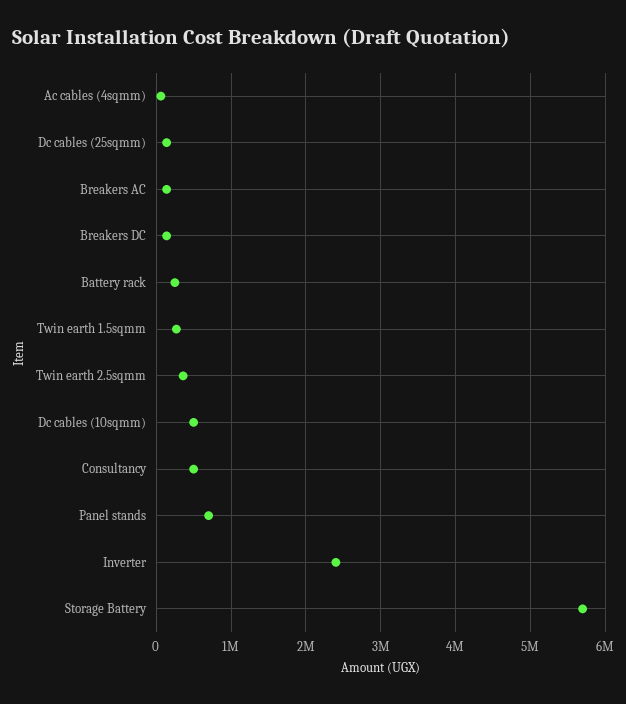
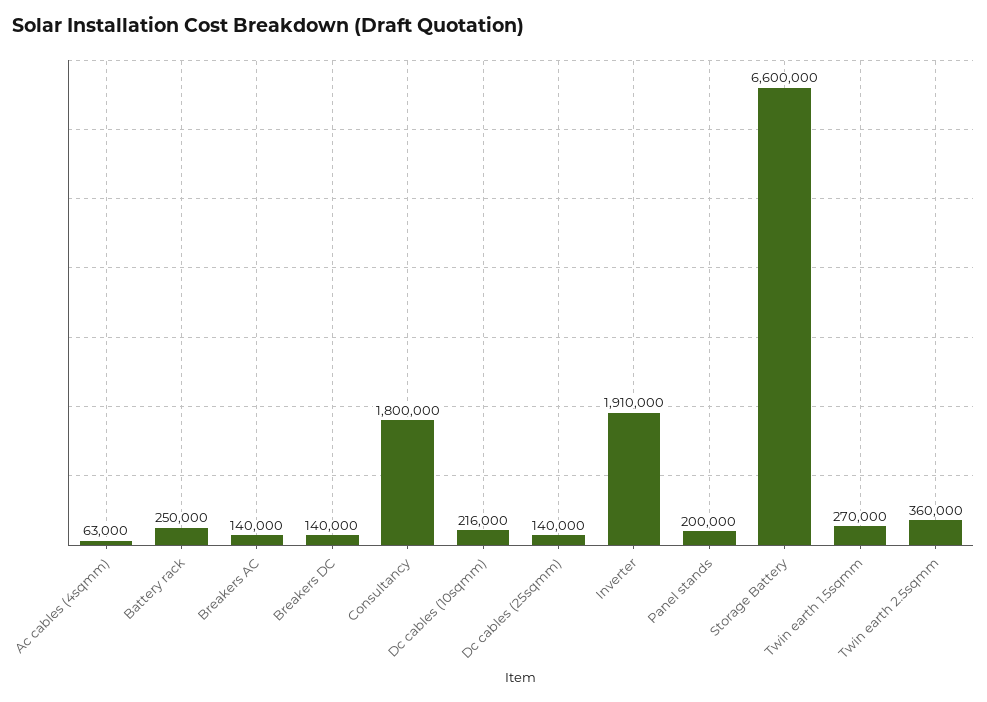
  {
    "Ac cables (4sqmm)": 63000,
    "Dc cables (25sqmm)": 140000,
    "Breakers AC": 140000,
    "Breakers DC": 140000,
    "Battery rack": 250000,
    "Twin earth 1.5sqmm": 270000,
    "Twin earth 2.5sqmm": 360000,
-   "Dc cables (10sqmm)": 500000,
+   "Dc cables (10sqmm)": 216000,
-   "Consultancy": 500000,
+   "Consultancy": 1800000,
-   "Panel stands": 700000,
+   "Panel stands": 200000,
-   "Inverter": 2400000,
+   "Inverter": 1910000,
-   "Storage Battery": 5700000
+   "Storage Battery": 6600000
  }

